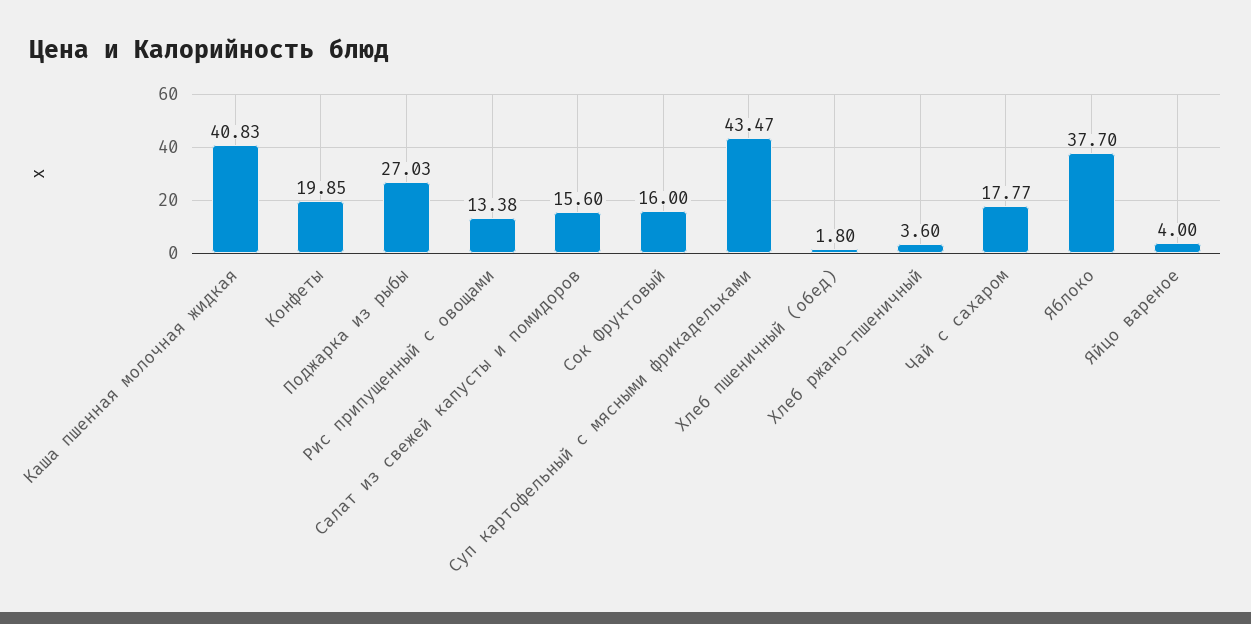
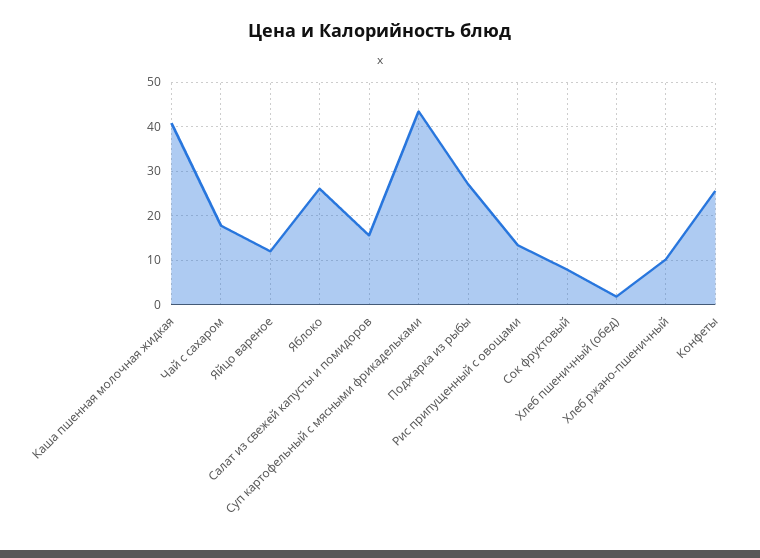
  {
    "Каша пшенная молочная жидкая": 40.83,
-   "Конфеты": 19.85,
+   "Конфеты": 26,
    "Поджарка из рыбы": 27.03,
    "Рис припущенный с овощами": 13.38,
    "Салат из свежей капусты и помидоров": 15.6,
-   "Сок Фруктовый": 16,
+   "Сок Фруктовый": 8,
    "Суп картофельный с мясными фрикадельками": 43.47,
    "Хлеб пшеничный (обед)": 1.8,
-   "Хлеб ржано-пшеничный": 3.6,
+   "Хлеб ржано-пшеничный": 10,
    "Чай с сахаром": 17.77,
-   "Яблоко": 37.7,
+   "Яблоко": 26,
-   "Яйцо вареное": 4
+   "Яйцо вареное": 12
  }

